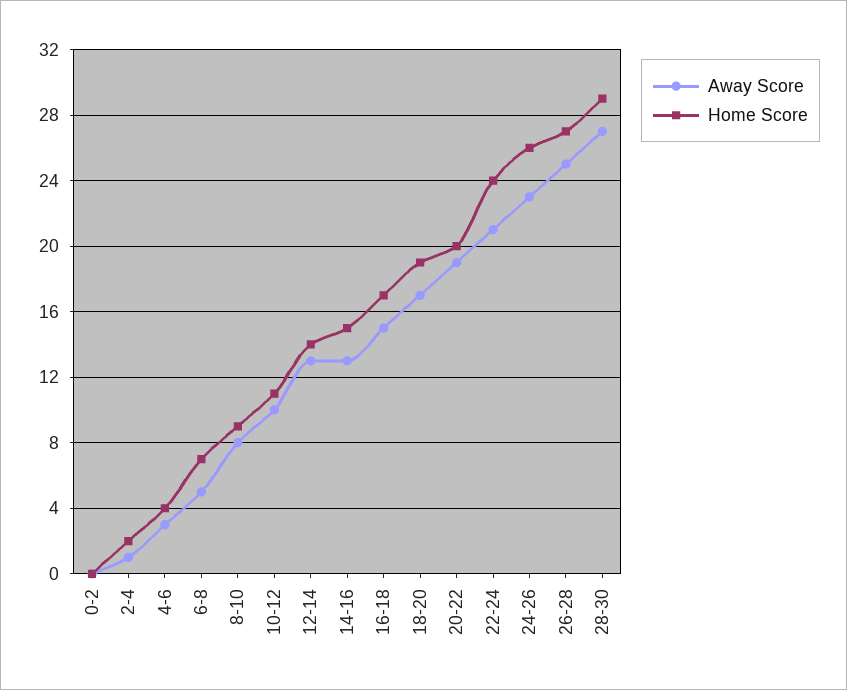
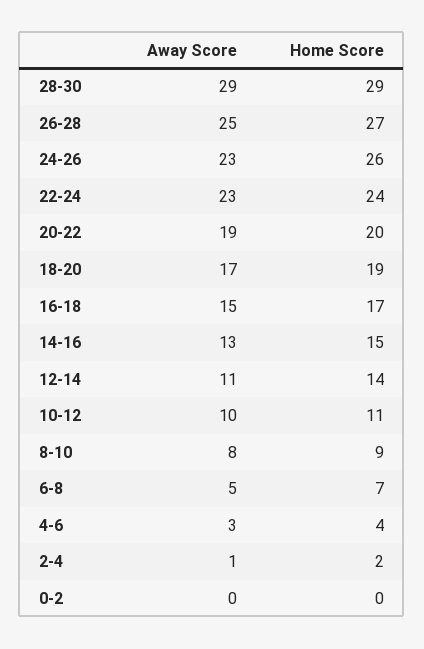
  {
    "Away Score": {
      "0-2": 0,
      "2-4": 1,
      "4-6": 3,
      "6-8": 5,
      "8-10": 8,
      "10-12": 10,
-     "12-14": 13,
+     "12-14": 11,
      "14-16": 13,
      "16-18": 15,
      "18-20": 17,
      "20-22": 19,
-     "22-24": 21,
+     "22-24": 23,
      "24-26": 23,
      "26-28": 25,
-     "28-30": 27
+     "28-30": 29
    },
    "Home Score": {
      "0-2": 0,
      "2-4": 2,
      "4-6": 4,
      "6-8": 7,
      "8-10": 9,
      "10-12": 11,
      "12-14": 14,
      "14-16": 15,
      "16-18": 17,
      "18-20": 19,
      "20-22": 20,
      "22-24": 24,
      "24-26": 26,
      "26-28": 27,
      "28-30": 29
    }
  }

